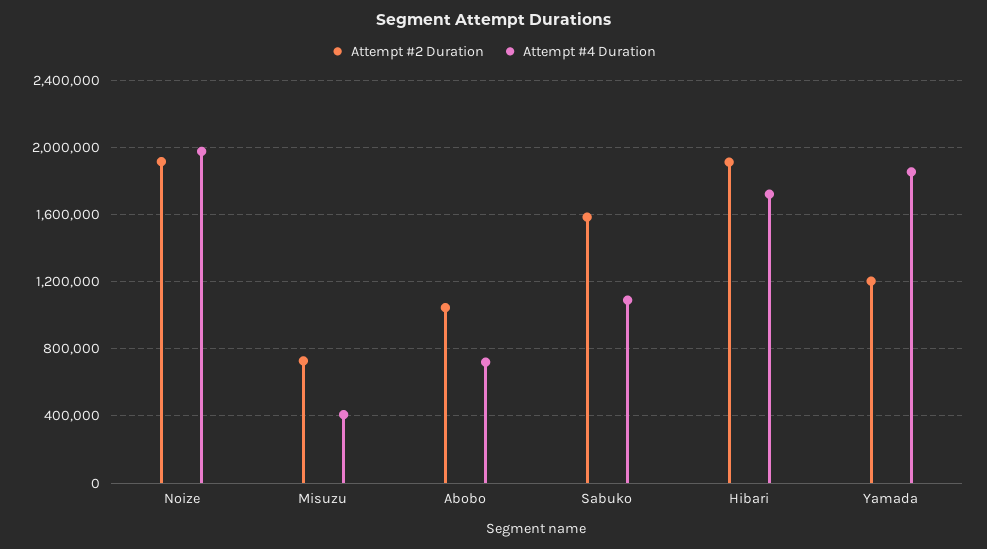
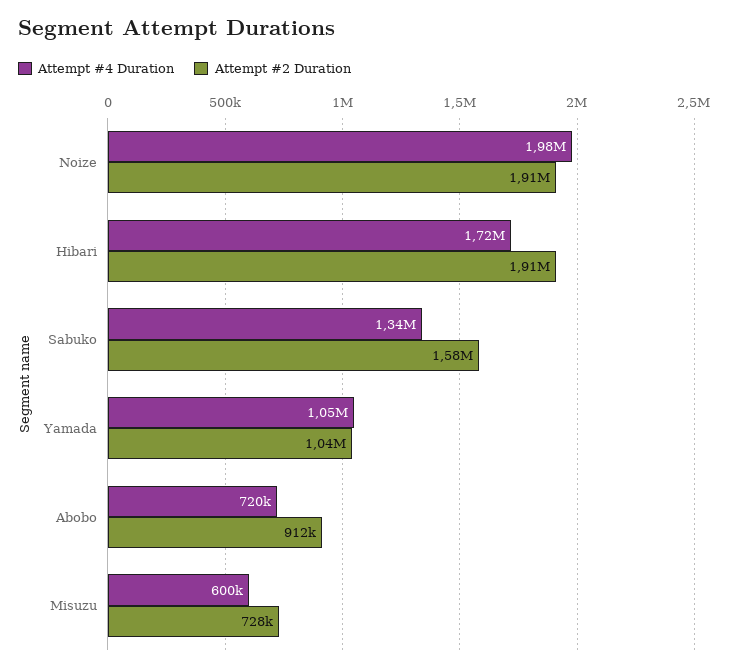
  {
    "Attempt #2 Duration": {
      "Noize": 1910000,
      "Misuzu": 728000,
-     "Abobo": 1050000,
+     "Abobo": 912000,
      "Sabuko": 1580000,
      "Hibari": 1910000,
-     "Yamada": 1200000
+     "Yamada": 1040000
    },
    "Attempt #4 Duration": {
      "Noize": 1980000,
-     "Misuzu": 400000,
+     "Misuzu": 600000,
      "Abobo": 720000,
-     "Sabuko": 1100000,
+     "Sabuko": 1340000,
      "Hibari": 1720000,
-     "Yamada": 1850000
+     "Yamada": 1050000
    }
  }

